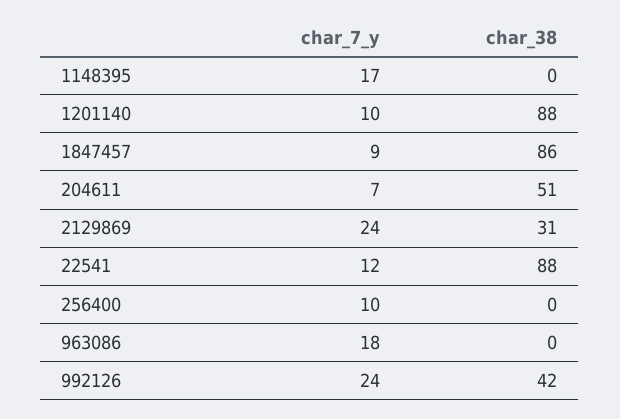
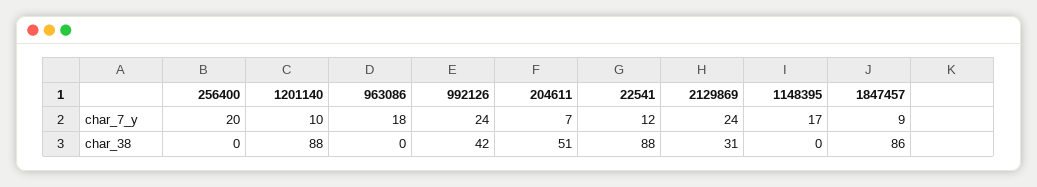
  {
    "char_7_y": {
      "1148395": 17,
      "1201140": 10,
      "1847457": 9,
      "204611": 7,
      "2129869": 24,
      "22541": 12,
-     "256400": 10,
+     "256400": 20,
      "963086": 18,
      "992126": 24
    },
    "char_38": {
      "1148395": 0,
      "1201140": 88,
      "1847457": 86,
      "204611": 51,
      "2129869": 31,
      "22541": 88,
      "256400": 0,
      "963086": 0,
      "992126": 42
    }
  }

